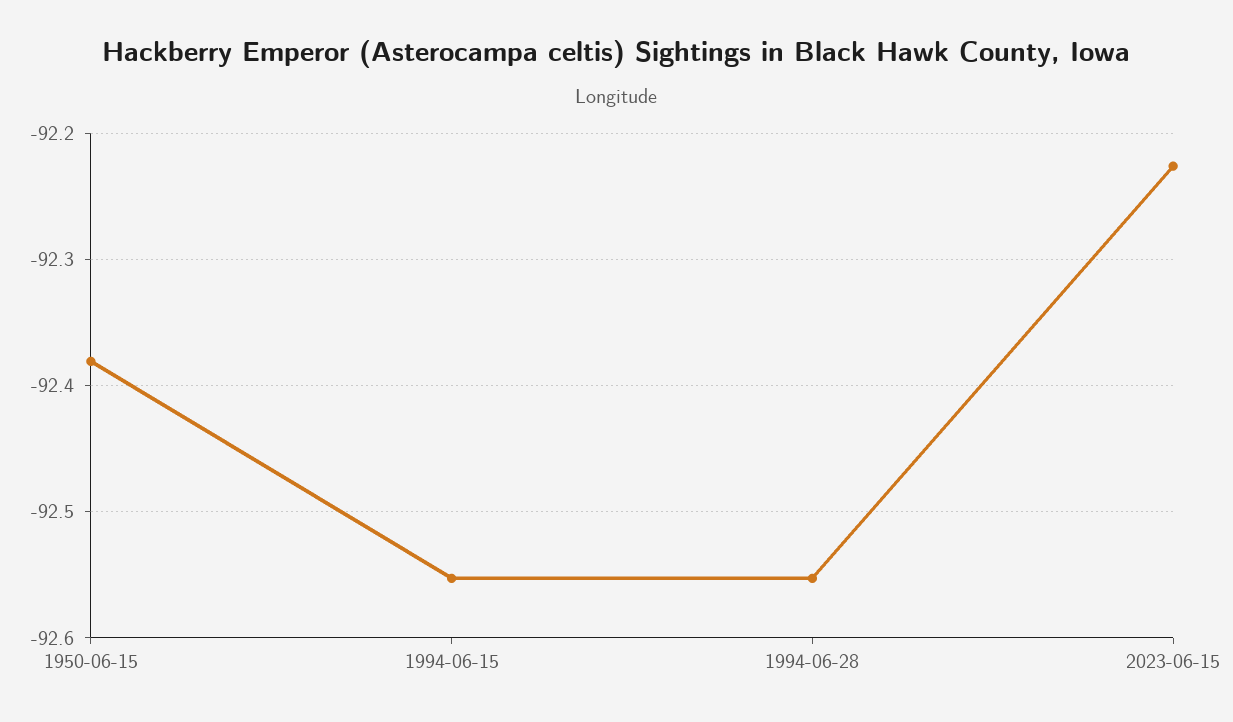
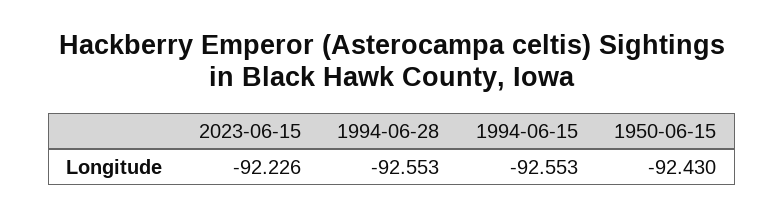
  {
-   "1950-06-15": -92.38,
+   "1950-06-15": -92.43,
    "1994-06-15": -92.553,
    "1994-06-28": -92.553,
    "2023-06-15": -92.226
  }

